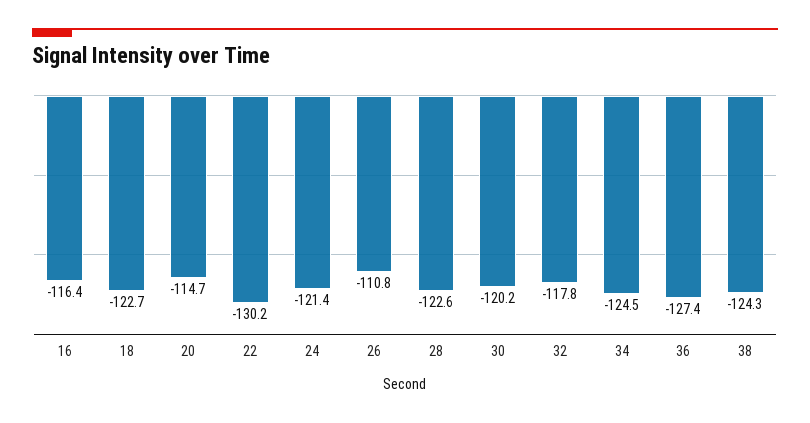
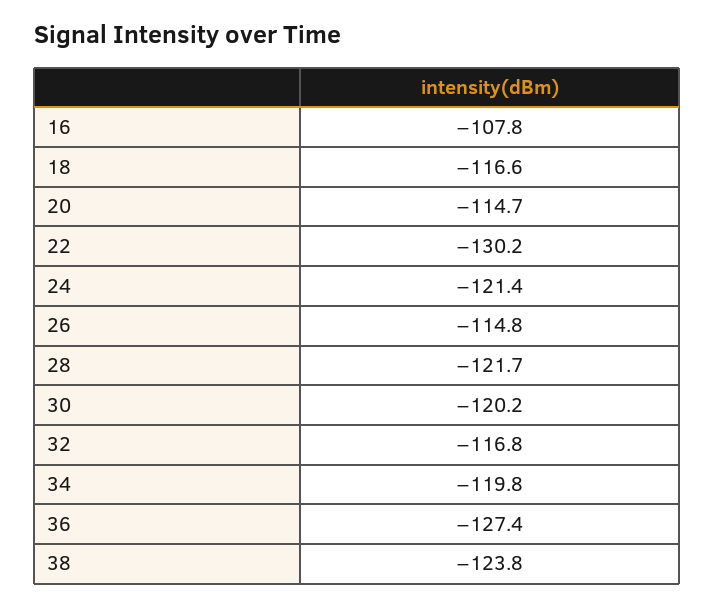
  {
-   "16": -116.4,
+   "16": -107.8,
-   "18": -122.7,
+   "18": -116.6,
    "20": -114.7,
    "22": -130.2,
    "24": -121.4,
-   "26": -110.8,
+   "26": -114.8,
-   "28": -122.6,
+   "28": -121.7,
    "30": -120.2,
-   "32": -117.8,
+   "32": -116.8,
-   "34": -124.5,
+   "34": -119.8,
    "36": -127.4,
-   "38": -124.3
+   "38": -123.8
  }

